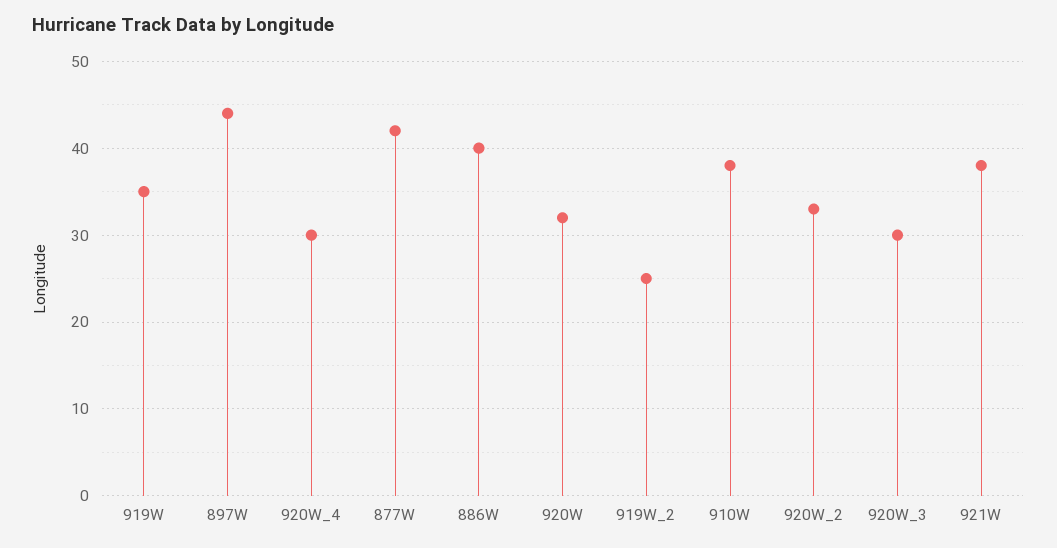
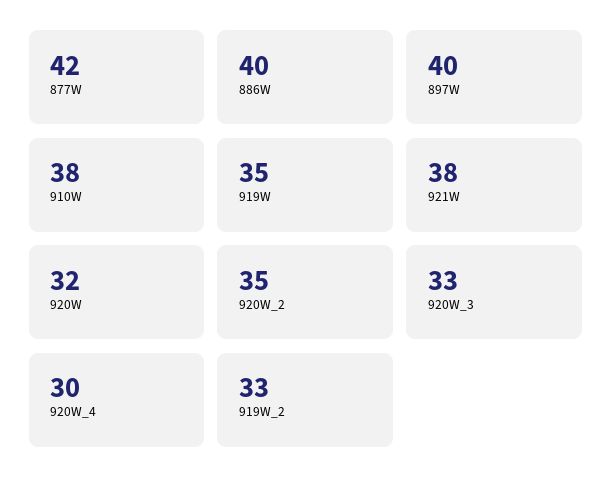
  {
    "919W": 35,
-   "897W": 44,
+   "897W": 40,
    "920W_4": 30,
    "877W": 42,
    "886W": 40,
    "920W": 32,
-   "919W_2": 25,
+   "919W_2": 33,
    "910W": 38,
-   "920W_2": 33,
+   "920W_2": 35,
-   "920W_3": 30,
+   "920W_3": 33,
    "921W": 38
  }

